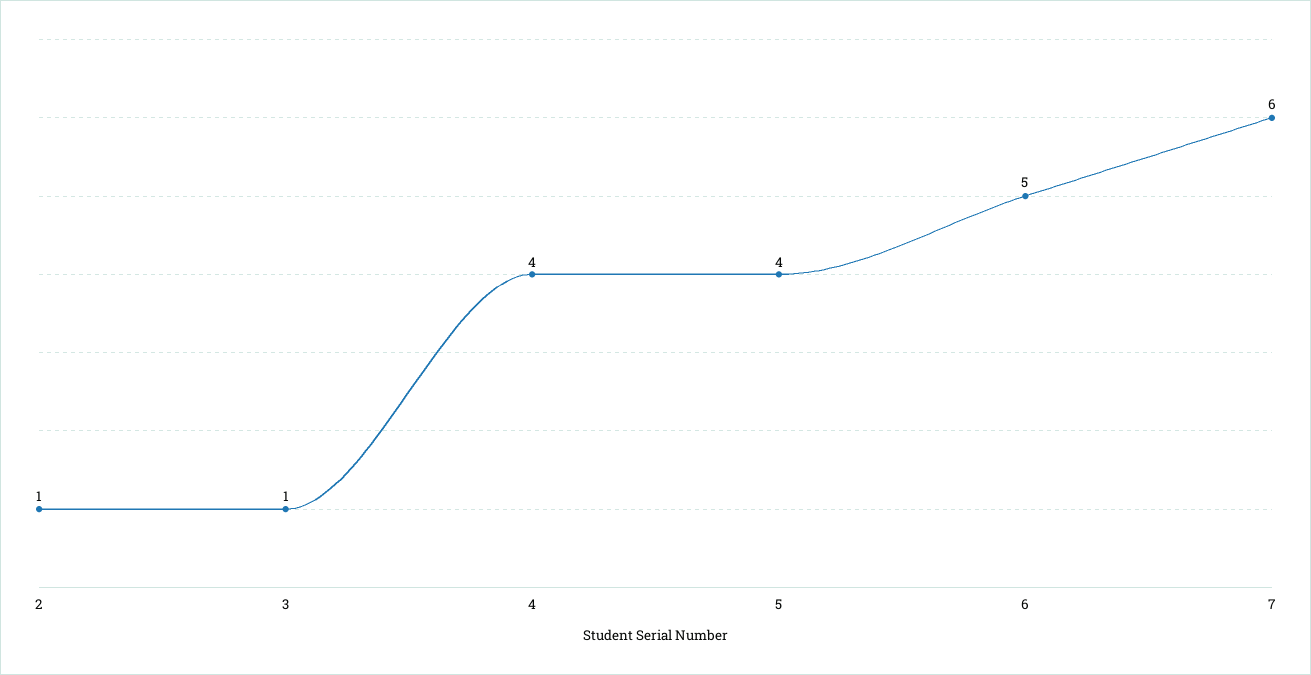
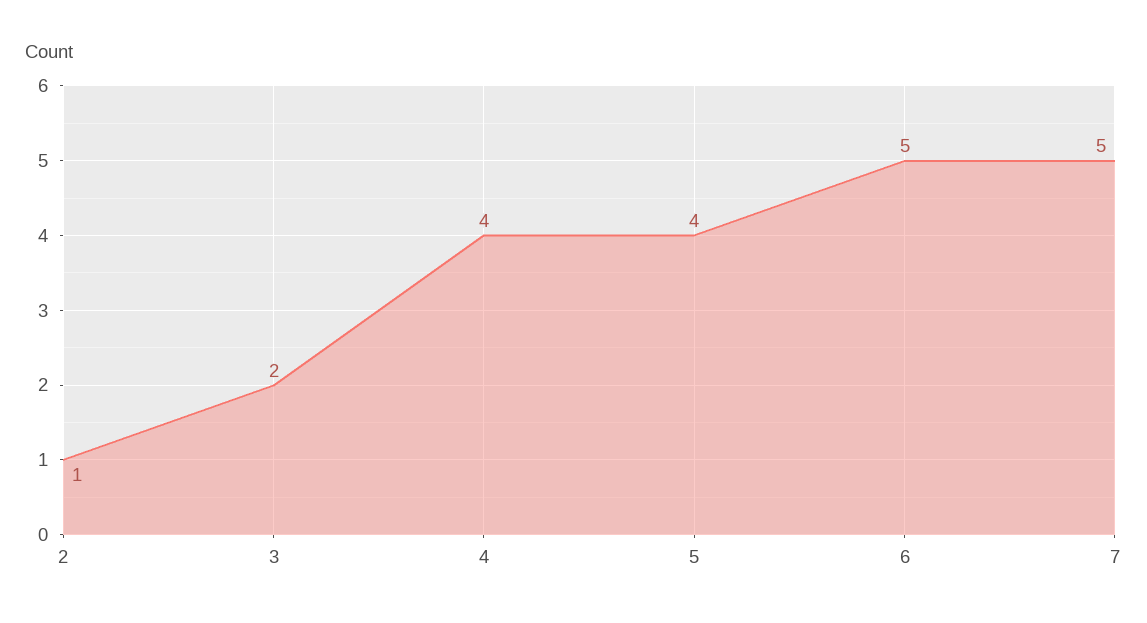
  {
    "2": 1,
-   "3": 1,
+   "3": 2,
    "4": 4,
    "5": 4,
    "6": 5,
-   "7": 6
+   "7": 5
  }

